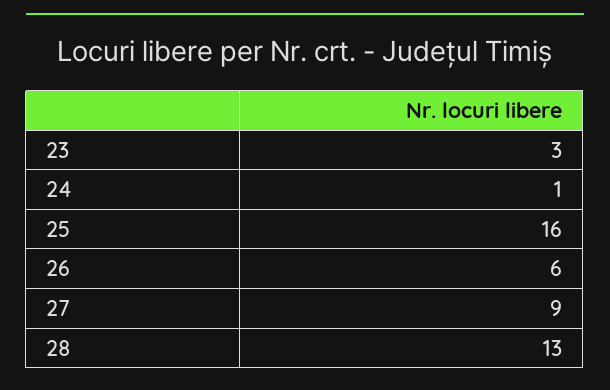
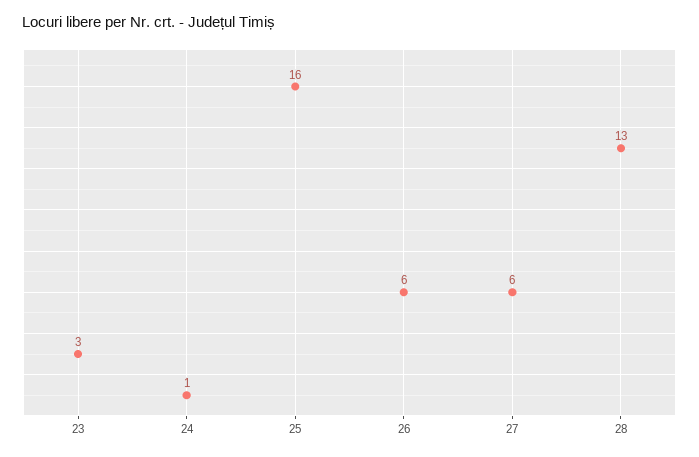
  {
    "23": 3,
    "24": 1,
    "25": 16,
    "26": 6,
-   "27": 9,
+   "27": 6,
    "28": 13
  }

